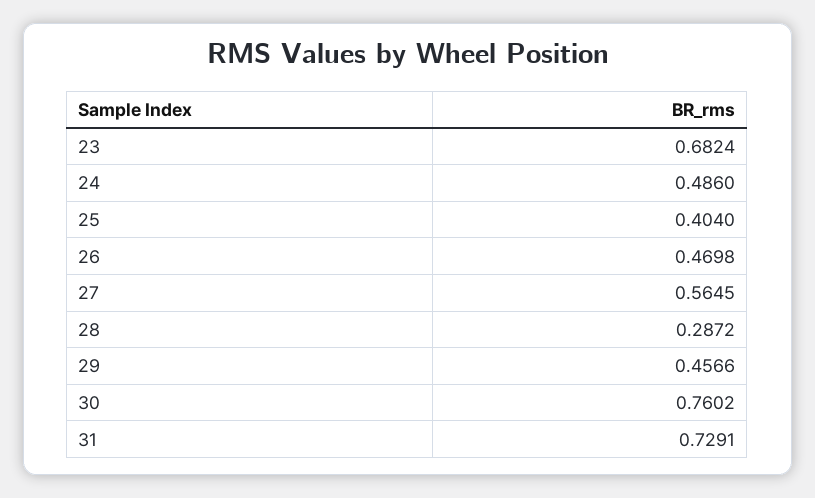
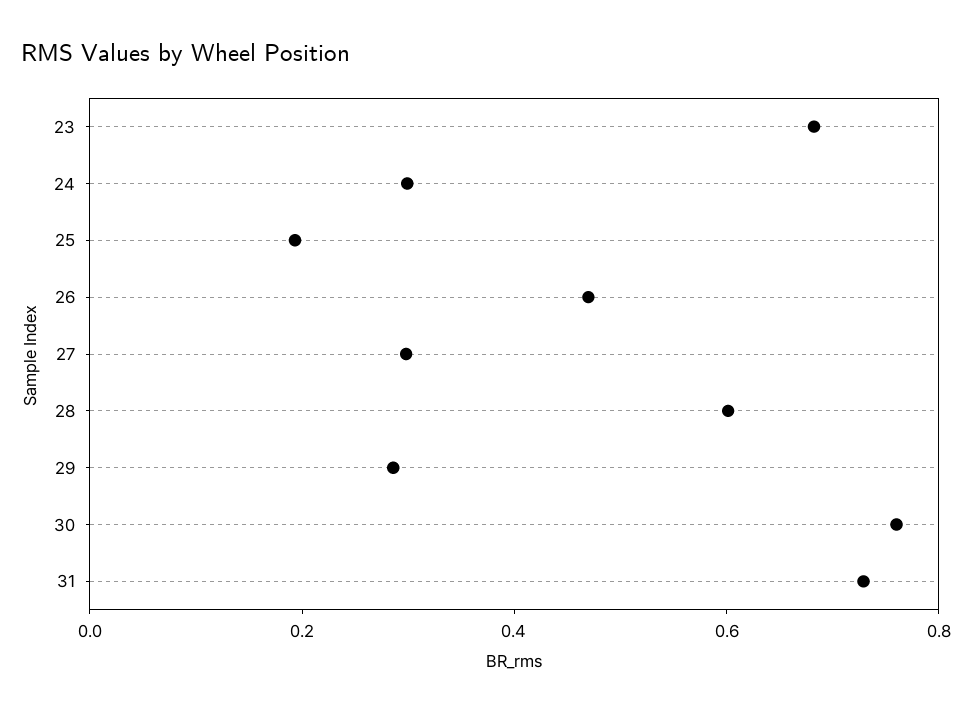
  {
    "23": 0.6824,
-   "24": 0.486,
+   "24": 0.3,
-   "25": 0.404,
+   "25": 0.2,
    "26": 0.4698,
-   "27": 0.5645,
+   "27": 0.3,
-   "28": 0.2872,
+   "28": 0.6,
-   "29": 0.4566,
+   "29": 0.3,
    "30": 0.7602,
    "31": 0.7291
  }

